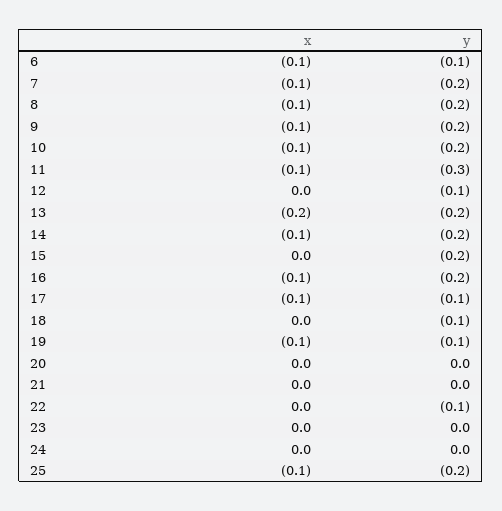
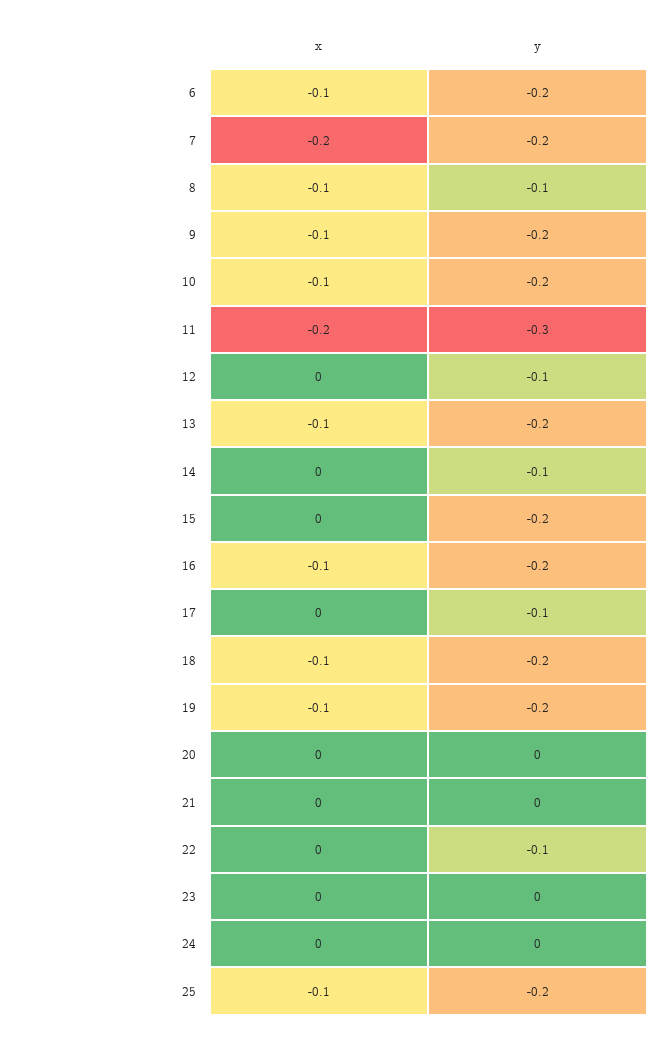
  {
    "x": {
      "6": -0.1,
-     "7": -0.1,
+     "7": -0.2,
      "8": -0.1,
      "9": -0.1,
      "10": -0.1,
-     "11": -0.1,
+     "11": -0.2,
      "12": 0,
-     "13": -0.2,
+     "13": -0.1,
-     "14": -0.1,
+     "14": 0,
      "15": 0,
      "16": -0.1,
-     "17": -0.1,
+     "17": 0,
-     "18": 0,
+     "18": -0.1,
      "19": -0.1,
      "20": 0,
      "21": 0,
      "22": 0,
      "23": 0,
      "24": 0,
      "25": -0.1
    },
    "y": {
-     "6": -0.1,
+     "6": -0.2,
      "7": -0.2,
-     "8": -0.2,
+     "8": -0.1,
      "9": -0.2,
      "10": -0.2,
      "11": -0.3,
      "12": -0.1,
      "13": -0.2,
-     "14": -0.2,
+     "14": -0.1,
      "15": -0.2,
      "16": -0.2,
      "17": -0.1,
-     "18": -0.1,
+     "18": -0.2,
-     "19": -0.1,
+     "19": -0.2,
      "20": 0,
      "21": 0,
      "22": -0.1,
      "23": 0,
      "24": 0,
      "25": -0.2
    }
  }

